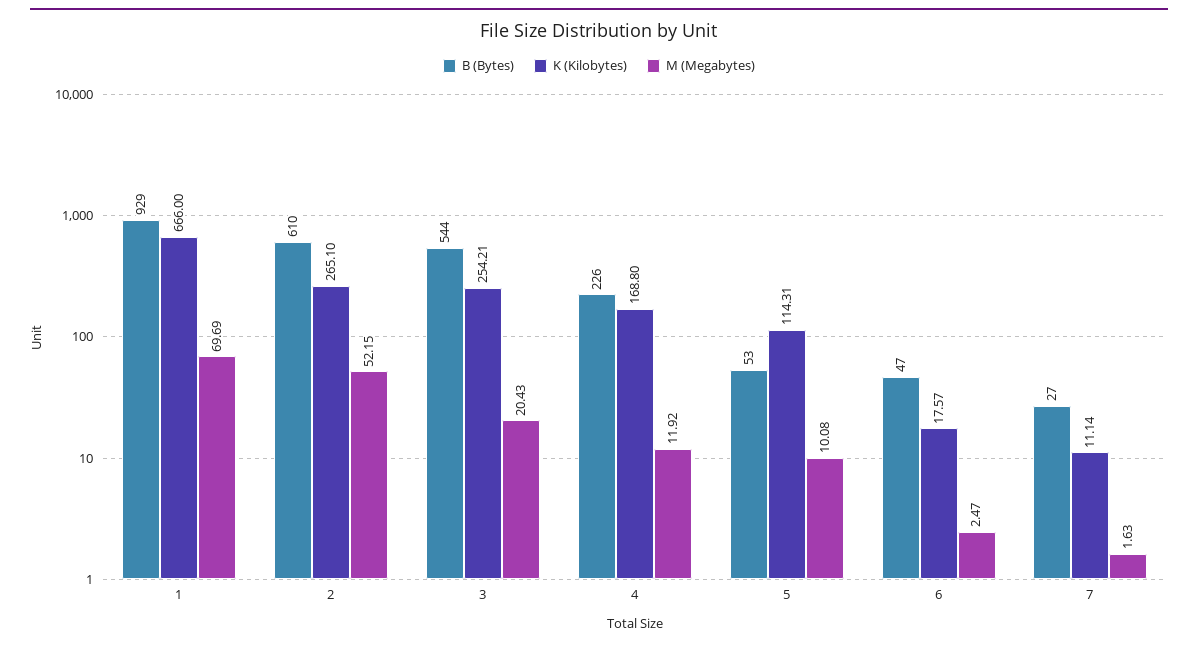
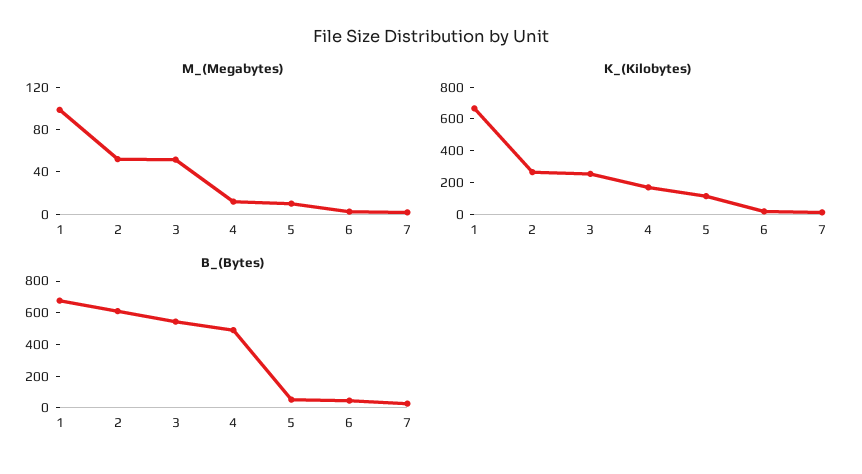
  {
    "B (Bytes)": {
-     "1": 929,
+     "1": 700,
      "2": 610,
      "3": 544,
-     "4": 226,
+     "4": 500,
      "5": 53,
      "6": 47,
      "7": 27
    },
    "K (Kilobytes)": {
      "1": 666,
      "2": 265.1,
      "3": 254.21,
      "4": 168.8,
      "5": 114.31,
      "6": 17.57,
      "7": 11.14
    },
    "M (Megabytes)": {
-     "1": 69.69,
+     "1": 100,
      "2": 52.15,
-     "3": 20.43,
+     "3": 50,
      "4": 11.92,
      "5": 10.08,
      "6": 2.47,
      "7": 1.63
    }
  }

